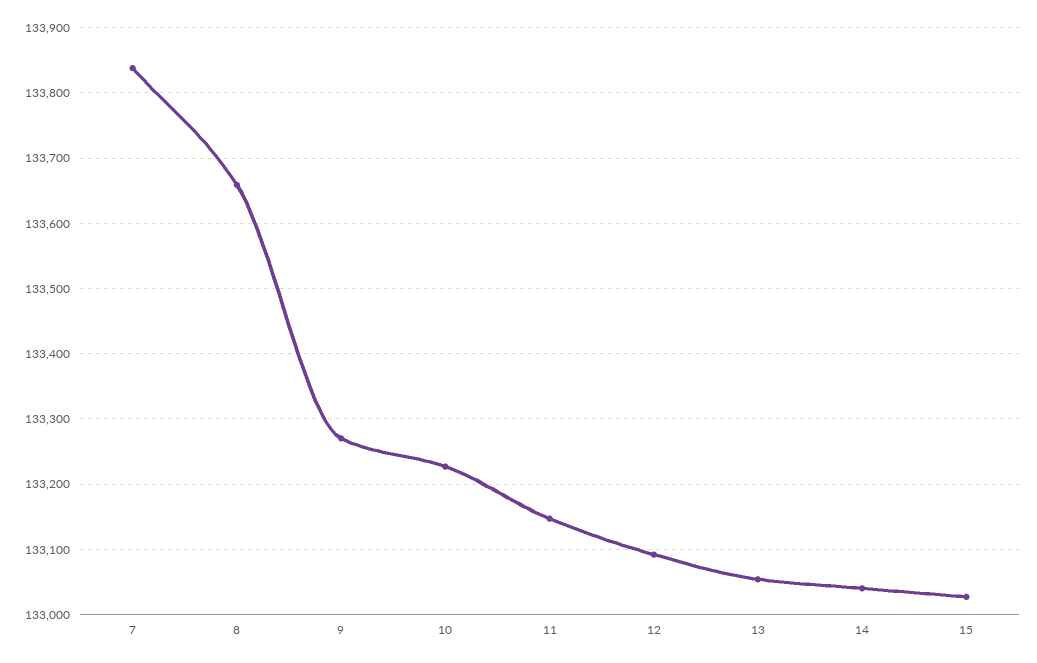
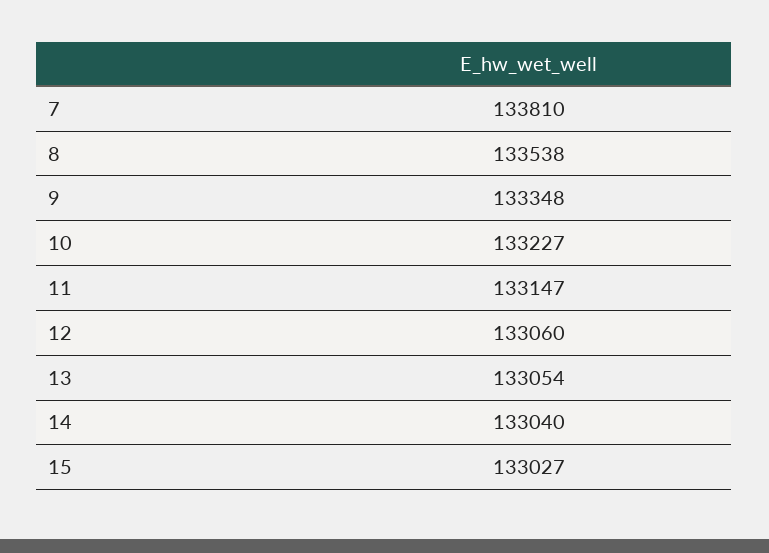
  {
-   "7": 133840,
+   "7": 133810,
-   "8": 133660,
+   "8": 133538,
-   "9": 133270,
+   "9": 133348,
    "10": 133227,
    "11": 133147,
-   "12": 133090,
+   "12": 133060,
    "13": 133054,
    "14": 133040,
    "15": 133027
  }

